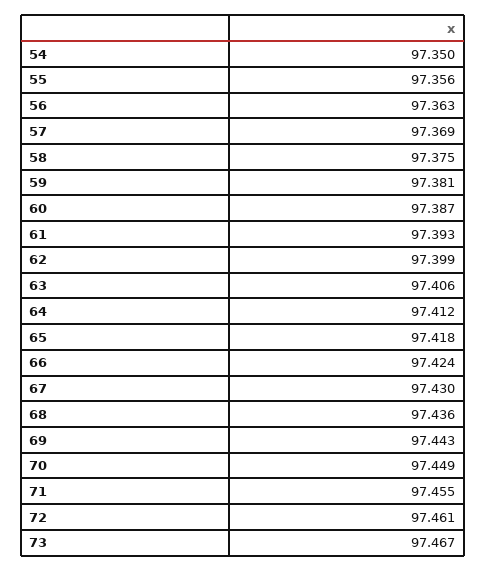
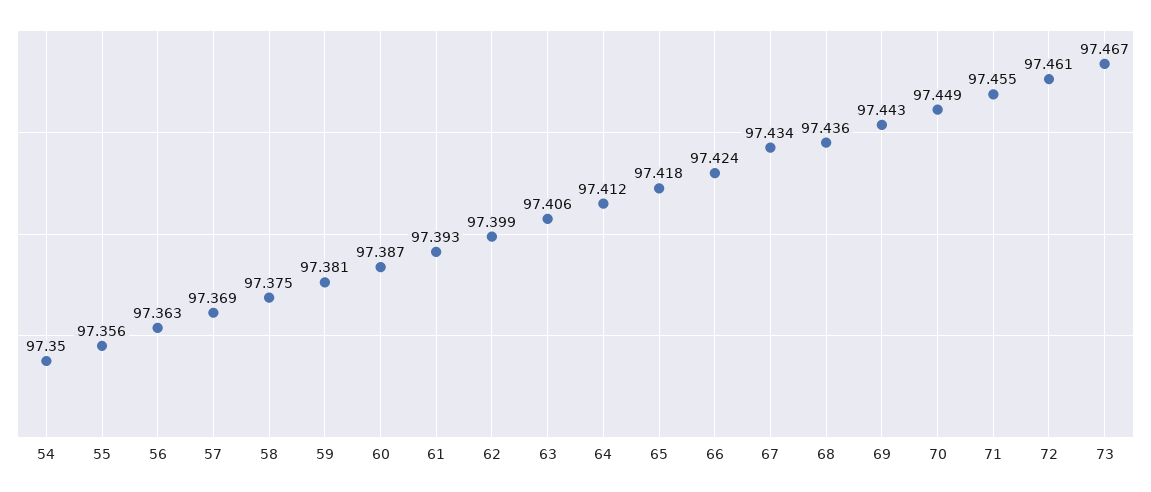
  {
    "54": 97.35,
    "55": 97.356,
    "56": 97.363,
    "57": 97.369,
    "58": 97.375,
    "59": 97.381,
    "60": 97.387,
    "61": 97.393,
    "62": 97.399,
    "63": 97.406,
    "64": 97.412,
    "65": 97.418,
    "66": 97.424,
-   "67": 97.43,
+   "67": 97.434,
    "68": 97.436,
    "69": 97.443,
    "70": 97.449,
    "71": 97.455,
    "72": 97.461,
    "73": 97.467
  }

